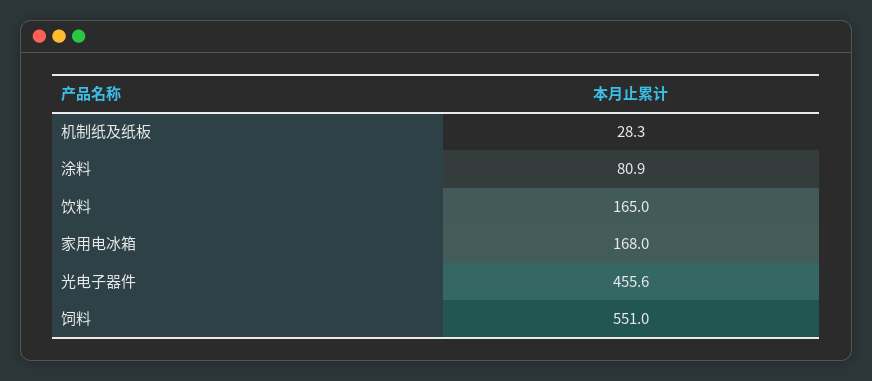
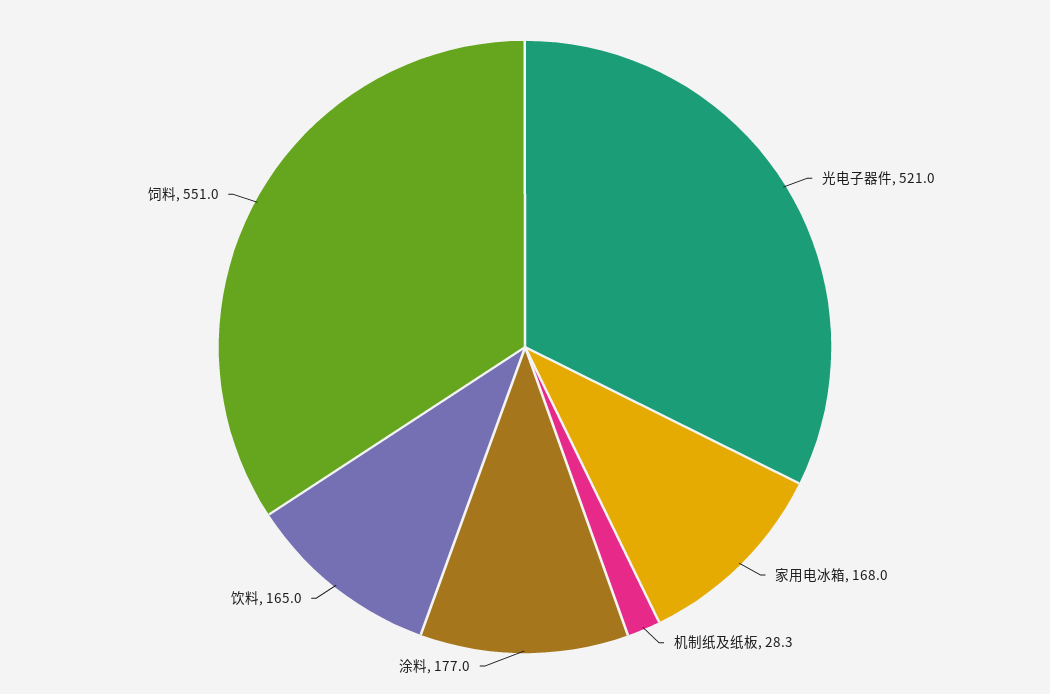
  {
    "机制纸及纸板": 28.3,
-   "涂料": 80.9,
+   "涂料": 177,
    "饮料": 165,
    "家用电冰箱": 168,
-   "光电子器件": 455.6,
+   "光电子器件": 521,
    "饲料": 551
  }

